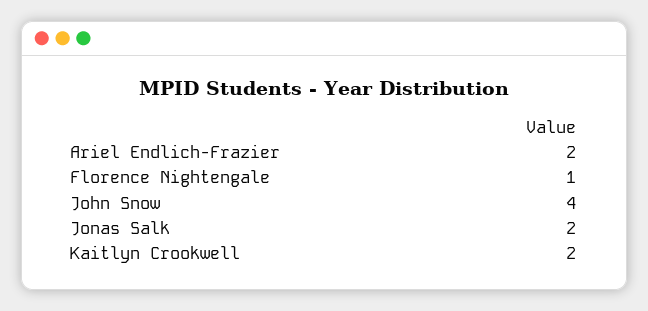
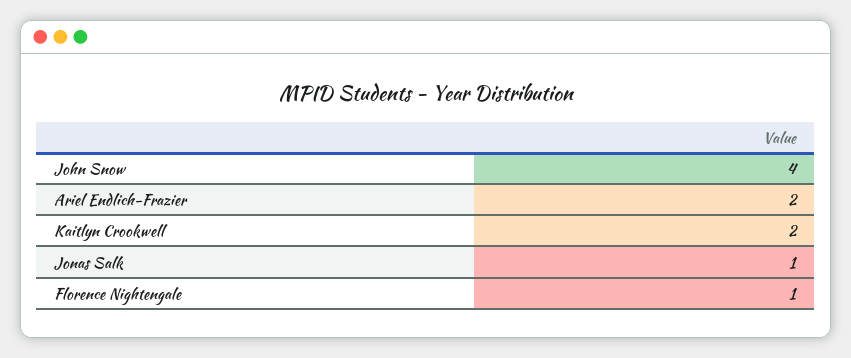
  {
    "Ariel Endlich-Frazier": 2,
    "Florence Nightengale": 1,
    "John Snow": 4,
-   "Jonas Salk": 2,
+   "Jonas Salk": 1,
    "Kaitlyn Crookwell": 2
  }

